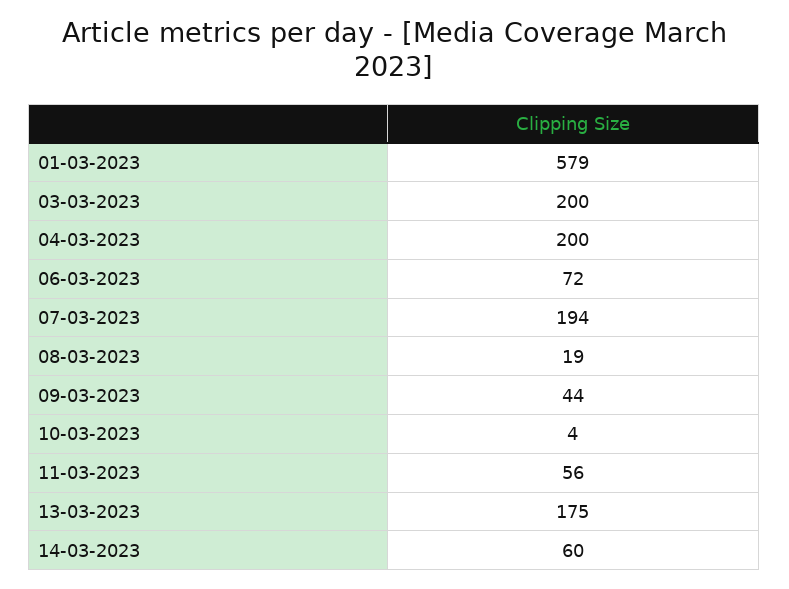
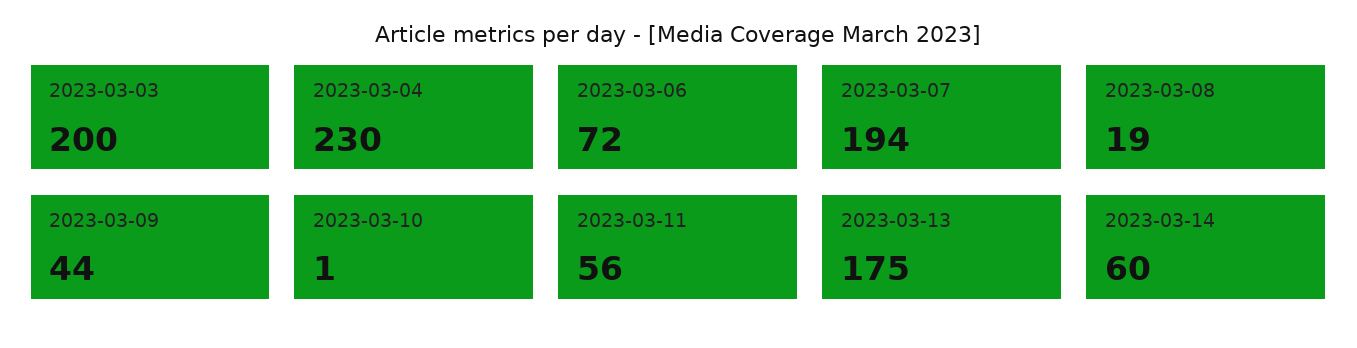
  {
-   "01-03-2023": 579,
    "03-03-2023": 200,
-   "04-03-2023": 200,
+   "04-03-2023": 230,
    "06-03-2023": 72,
    "07-03-2023": 194,
    "08-03-2023": 19,
    "09-03-2023": 44,
-   "10-03-2023": 4,
+   "10-03-2023": 1,
    "11-03-2023": 56,
    "13-03-2023": 175,
    "14-03-2023": 60
  }

